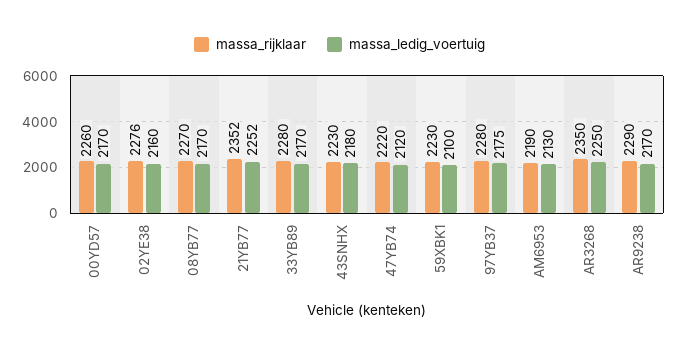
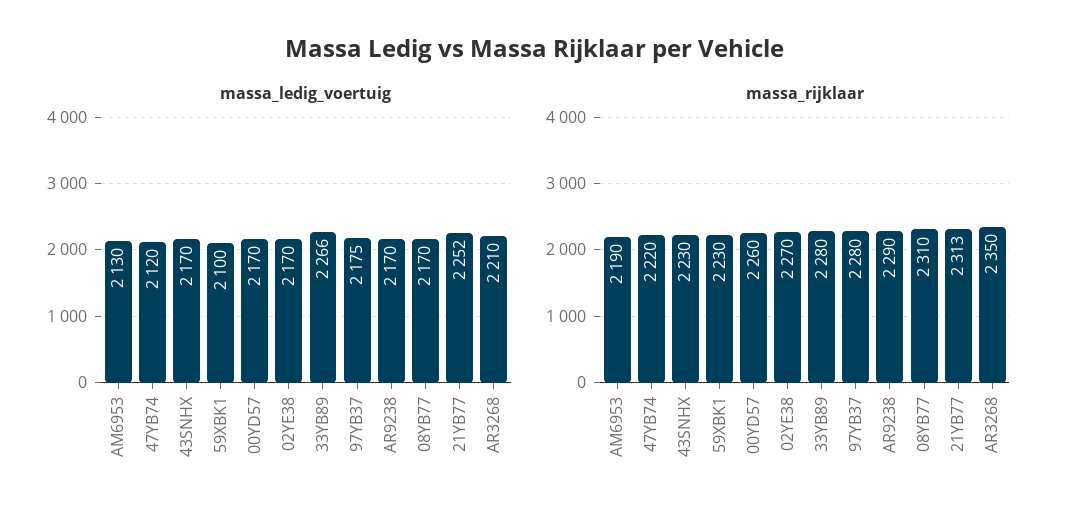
  {
    "massa_rijklaar": {
      "00YD57": 2260,
-     "02YE38": 2276,
+     "02YE38": 2270,
-     "08YB77": 2270,
+     "08YB77": 2310,
-     "21YB77": 2352,
+     "21YB77": 2313,
      "33YB89": 2280,
      "43SNHX": 2230,
      "47YB74": 2220,
      "59XBK1": 2230,
      "97YB37": 2280,
      "AM6953": 2190,
      "AR3268": 2350,
      "AR9238": 2290
    },
    "massa_ledig_voertuig": {
      "00YD57": 2170,
-     "02YE38": 2160,
+     "02YE38": 2170,
      "08YB77": 2170,
      "21YB77": 2252,
-     "33YB89": 2170,
+     "33YB89": 2266,
-     "43SNHX": 2180,
+     "43SNHX": 2170,
      "47YB74": 2120,
      "59XBK1": 2100,
      "97YB37": 2175,
      "AM6953": 2130,
-     "AR3268": 2250,
+     "AR3268": 2210,
      "AR9238": 2170
    }
  }

